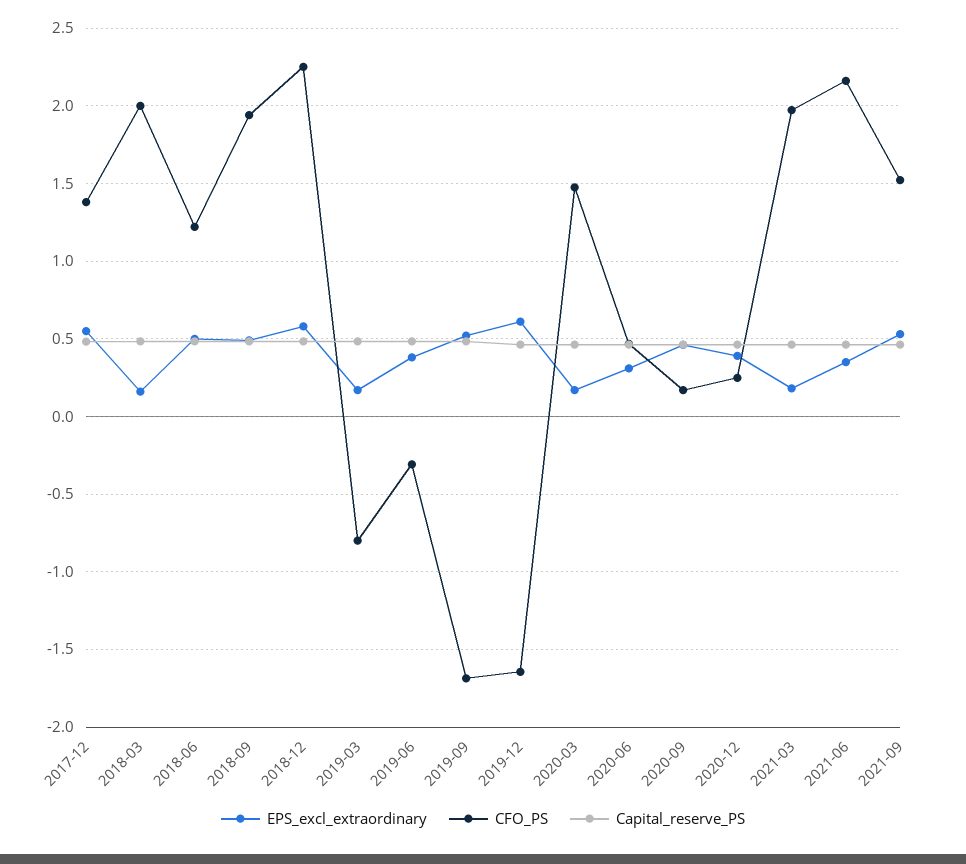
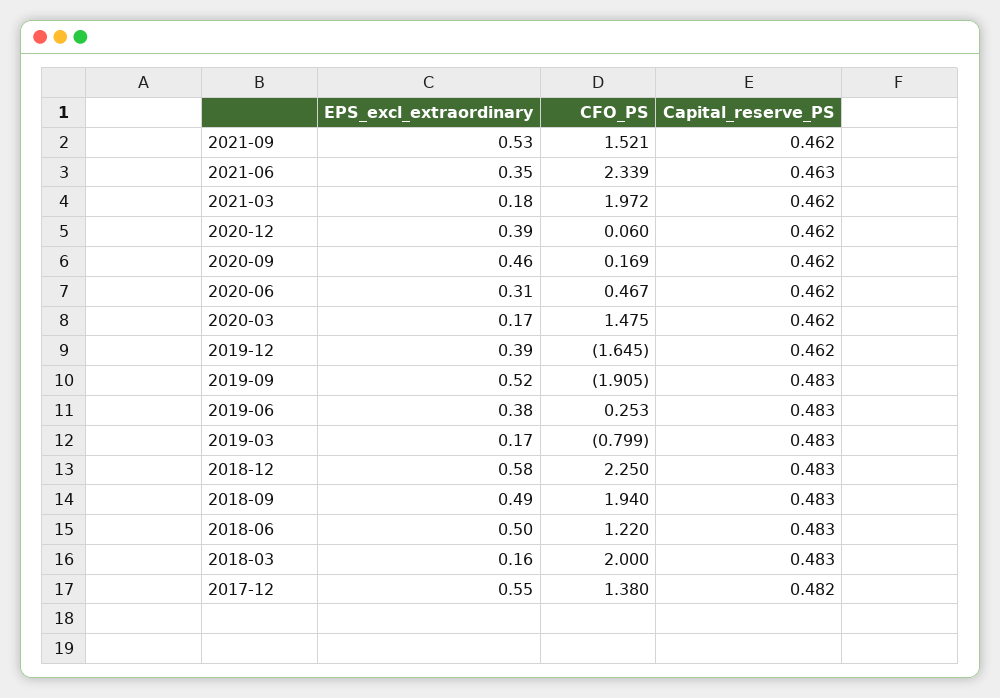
  {
    "EPS_excl_extraordinary": {
      "2017-12": 0.55,
      "2018-03": 0.16,
      "2018-06": 0.5,
      "2018-09": 0.49,
      "2018-12": 0.58,
      "2019-03": 0.17,
      "2019-06": 0.38,
      "2019-09": 0.52,
-     "2019-12": 0.6,
+     "2019-12": 0.39,
      "2020-03": 0.17,
      "2020-06": 0.31,
      "2020-09": 0.46,
      "2020-12": 0.39,
      "2021-03": 0.18,
      "2021-06": 0.35,
      "2021-09": 0.53
    },
    "CFO_PS": {
      "2017-12": 1.38,
      "2018-03": 2,
      "2018-06": 1.22,
      "2018-09": 1.94,
      "2018-12": 2.25,
      "2019-03": -0.799,
-     "2019-06": -0.3,
+     "2019-06": 0.253,
-     "2019-09": -1.7,
+     "2019-09": -1.905,
      "2019-12": -1.645,
      "2020-03": 1.475,
      "2020-06": 0.467,
      "2020-09": 0.169,
-     "2020-12": 0.25,
+     "2020-12": 0.06,
      "2021-03": 1.972,
-     "2021-06": 2.15,
+     "2021-06": 2.339,
      "2021-09": 1.521
    },
    "Capital_reserve_PS": {
      "2017-12": 0.482,
      "2018-03": 0.483,
      "2018-06": 0.483,
      "2018-09": 0.483,
      "2018-12": 0.483,
      "2019-03": 0.483,
      "2019-06": 0.483,
      "2019-09": 0.483,
      "2019-12": 0.462,
      "2020-03": 0.462,
      "2020-06": 0.462,
      "2020-09": 0.462,
      "2020-12": 0.462,
      "2021-03": 0.462,
      "2021-06": 0.463,
      "2021-09": 0.462
    }
  }

